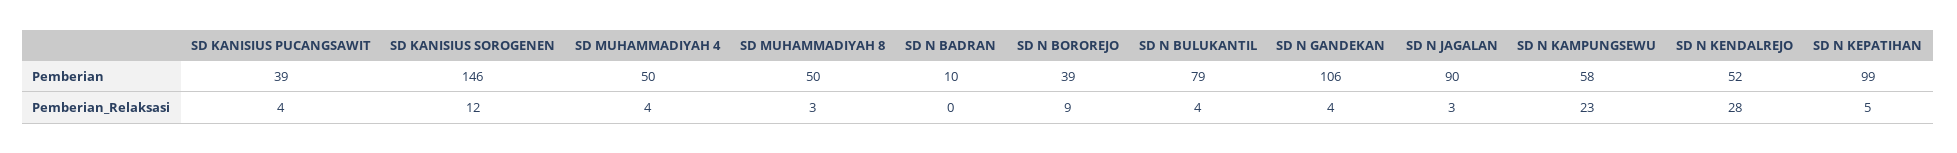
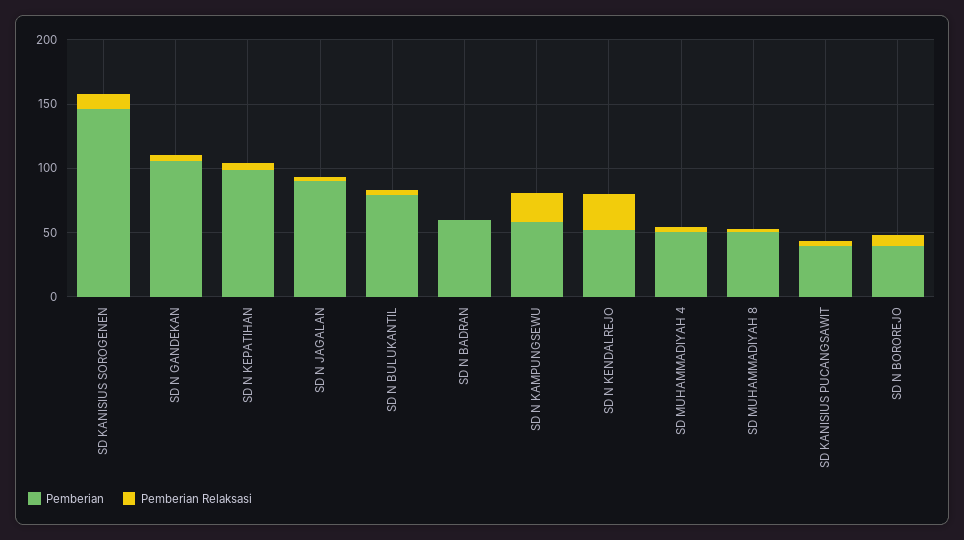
  {
    "Pemberian": {
      "SD KANISIUS PUCANGSAWIT": 39,
      "SD KANISIUS SOROGENEN": 146,
      "SD MUHAMMADIYAH 4": 50,
      "SD MUHAMMADIYAH 8": 50,
-     "SD N BADRAN": 10,
+     "SD N BADRAN": 60,
      "SD N BOROREJO": 39,
      "SD N BULUKANTIL": 79,
      "SD N GANDEKAN": 106,
      "SD N JAGALAN": 90,
      "SD N KAMPUNGSEWU": 58,
      "SD N KENDALREJO": 52,
      "SD N KEPATIHAN": 99
    },
    "Pemberian_Relaksasi": {
      "SD KANISIUS PUCANGSAWIT": 4,
      "SD KANISIUS SOROGENEN": 12,
      "SD MUHAMMADIYAH 4": 4,
      "SD MUHAMMADIYAH 8": 3,
      "SD N BADRAN": 0,
      "SD N BOROREJO": 9,
      "SD N BULUKANTIL": 4,
      "SD N GANDEKAN": 4,
      "SD N JAGALAN": 3,
      "SD N KAMPUNGSEWU": 23,
      "SD N KENDALREJO": 28,
      "SD N KEPATIHAN": 5
    }
  }

